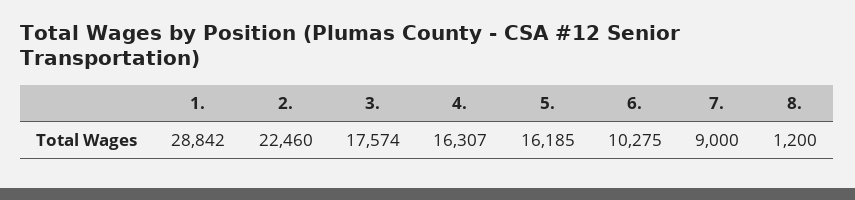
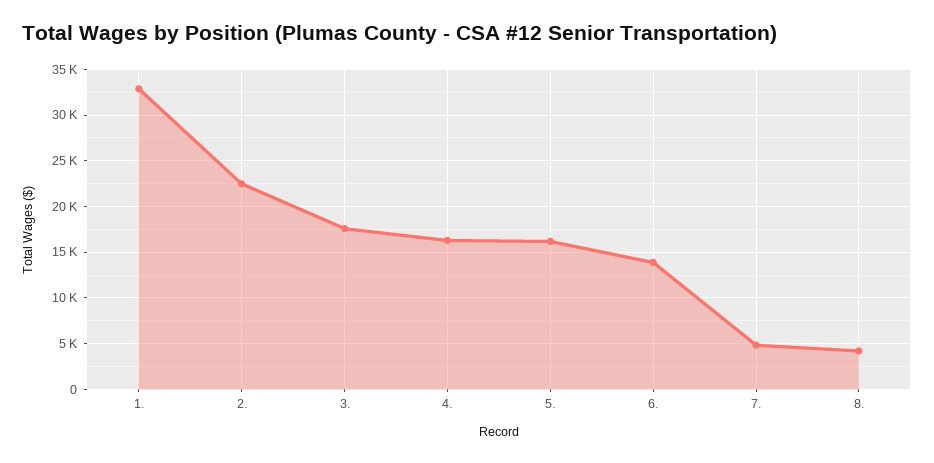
  {
-   "1.": 28842,
+   "1.": 33000,
    "2.": 22460,
    "3.": 17574,
    "4.": 16307,
    "5.": 16185,
-   "6.": 10275,
+   "6.": 14000,
-   "7.": 9000,
+   "7.": 5000,
-   "8.": 1200
+   "8.": 4000
  }

